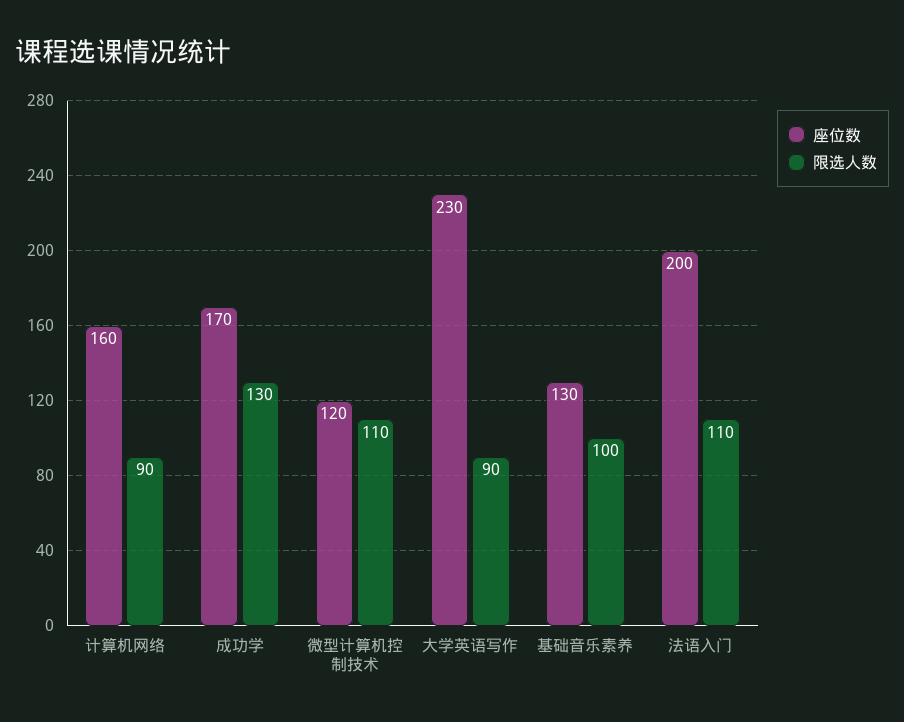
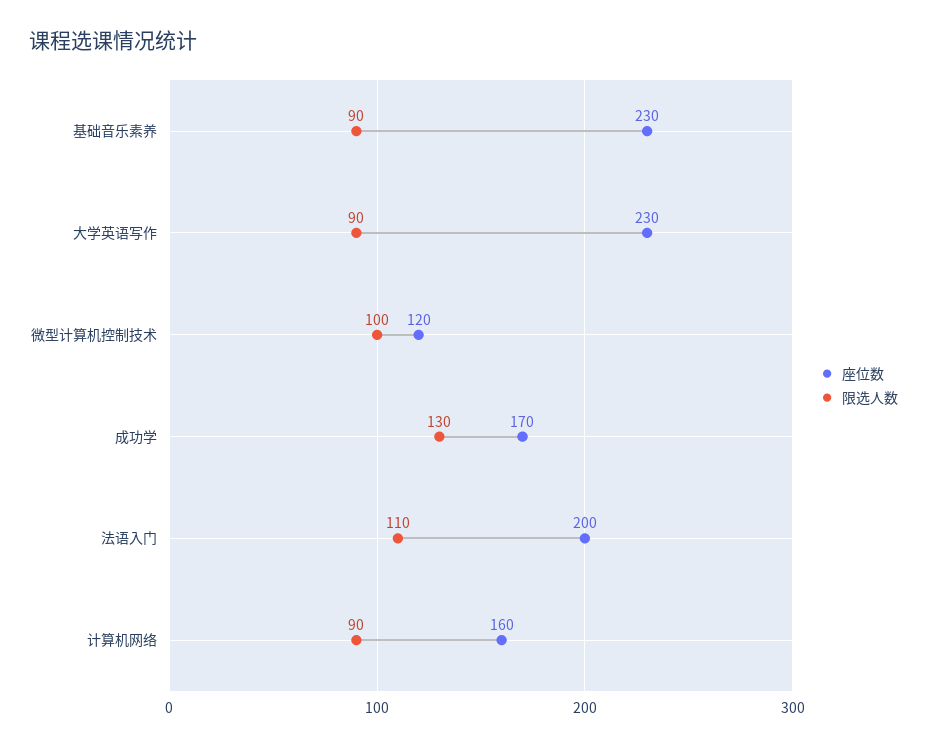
  {
    "座位数": {
      "计算机网络": 160,
      "成功学": 170,
      "微型计算机控制技术": 120,
      "大学英语写作": 230,
-     "基础音乐素养": 130,
+     "基础音乐素养": 230,
      "法语入门": 200
    },
    "限选人数": {
      "计算机网络": 90,
      "成功学": 130,
-     "微型计算机控制技术": 110,
+     "微型计算机控制技术": 100,
      "大学英语写作": 90,
-     "基础音乐素养": 100,
+     "基础音乐素养": 90,
      "法语入门": 110
    }
  }

